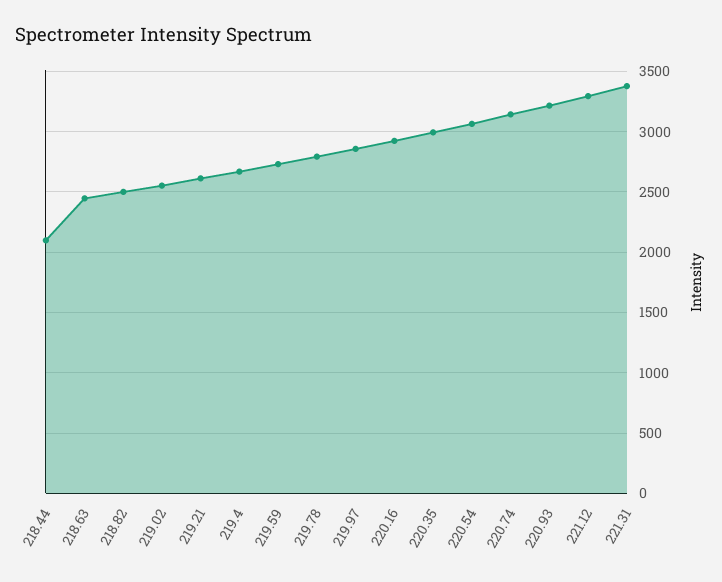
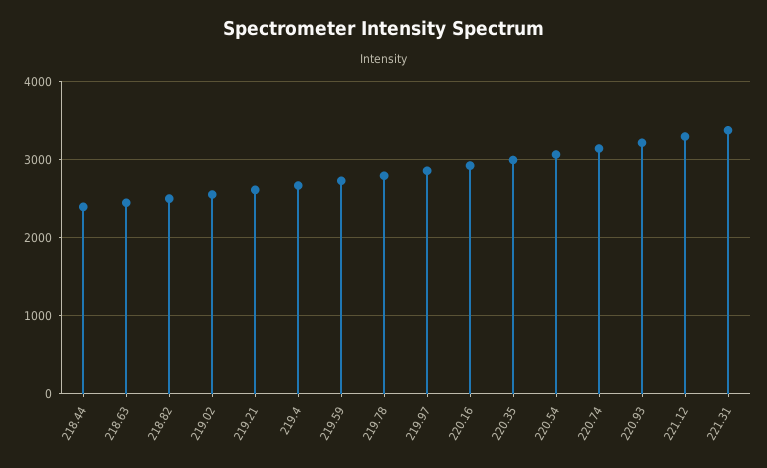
  {
-   "218.44": 2100,
+   "218.44": 2400,
    "218.63": 2450,
    "218.82": 2500,
    "219.02": 2550,
    "219.21": 2600,
    "219.4": 2650,
    "219.59": 2750,
    "219.78": 2800,
    "219.97": 2850,
    "220.16": 2900,
    "220.35": 3000,
    "220.54": 3050,
    "220.74": 3150,
    "220.93": 3200,
    "221.12": 3300,
    "221.31": 3400
  }

